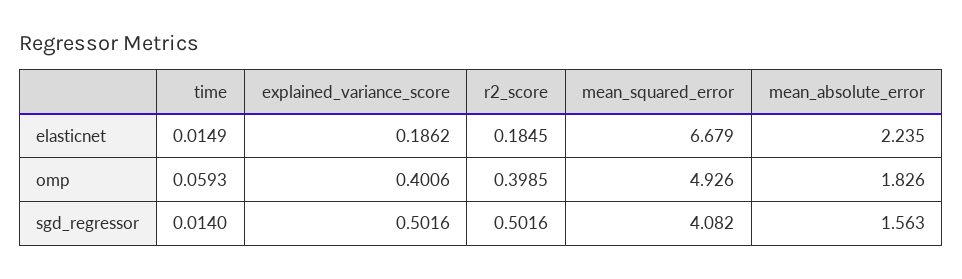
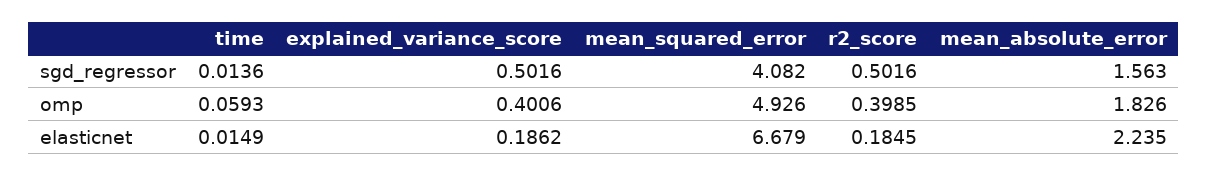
  {
    "time": {
      "elasticnet": 0.0149,
      "omp": 0.0593,
-     "sgd_regressor": 0.014
+     "sgd_regressor": 0.0136
    },
    "explained_variance_score": {
      "elasticnet": 0.1862,
      "omp": 0.4006,
      "sgd_regressor": 0.5016
    },
    "r2_score": {
      "elasticnet": 0.1845,
      "omp": 0.3985,
      "sgd_regressor": 0.5016
    },
    "mean_squared_error": {
      "elasticnet": 6.679,
      "omp": 4.926,
      "sgd_regressor": 4.082
    },
    "mean_absolute_error": {
      "elasticnet": 2.235,
      "omp": 1.826,
      "sgd_regressor": 1.563
    }
  }

